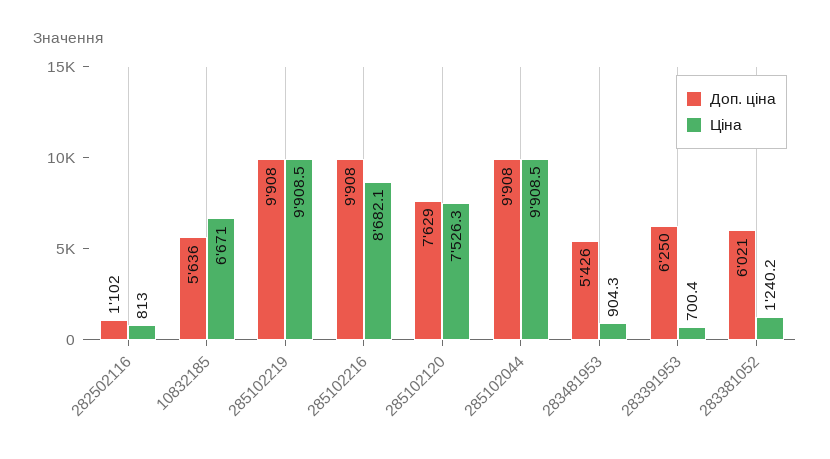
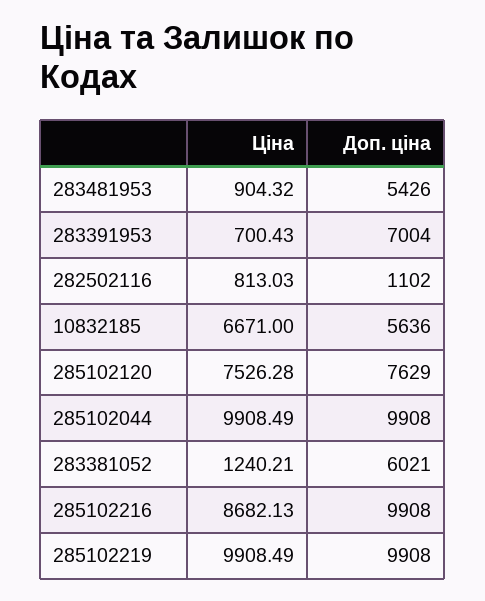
  {
    "Доп. ціна": {
      "282502116": 1102,
      "10832185": 5636,
      "285102219": 9908,
      "285102216": 9908,
      "285102120": 7629,
      "285102044": 9908,
      "283481953": 5426,
-     "283391953": 6250,
+     "283391953": 7004,
      "283381052": 6021
    },
    "Ціна": {
      "282502116": 813.03,
      "10832185": 6671,
      "285102219": 9908.49,
      "285102216": 8682.13,
      "285102120": 7526.28,
      "285102044": 9908.49,
      "283481953": 904.32,
      "283391953": 700.43,
      "283381052": 1240.21
    }
  }

